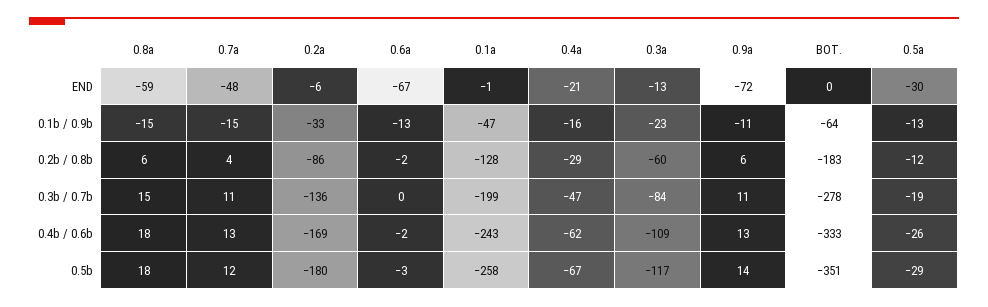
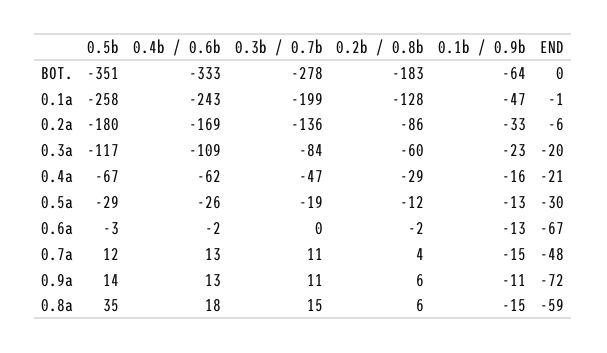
  {
    "0.8a": {
      "END": -59,
      "0.1b / 0.9b": -15,
      "0.2b / 0.8b": 6,
      "0.3b / 0.7b": 15,
      "0.4b / 0.6b": 18,
-     "0.5b": 18
+     "0.5b": 35
    },
    "0.7a": {
      "END": -48,
      "0.1b / 0.9b": -15,
      "0.2b / 0.8b": 4,
      "0.3b / 0.7b": 11,
      "0.4b / 0.6b": 13,
      "0.5b": 12
    },
    "0.2a": {
      "END": -6,
      "0.1b / 0.9b": -33,
      "0.2b / 0.8b": -86,
      "0.3b / 0.7b": -136,
      "0.4b / 0.6b": -169,
      "0.5b": -180
    },
    "0.6a": {
      "END": -67,
      "0.1b / 0.9b": -13,
      "0.2b / 0.8b": -2,
      "0.3b / 0.7b": 0,
      "0.4b / 0.6b": -2,
      "0.5b": -3
    },
    "0.1a": {
      "END": -1,
      "0.1b / 0.9b": -47,
      "0.2b / 0.8b": -128,
      "0.3b / 0.7b": -199,
      "0.4b / 0.6b": -243,
      "0.5b": -258
    },
    "0.4a": {
      "END": -21,
      "0.1b / 0.9b": -16,
      "0.2b / 0.8b": -29,
      "0.3b / 0.7b": -47,
      "0.4b / 0.6b": -62,
      "0.5b": -67
    },
    "0.3a": {
-     "END": -13,
+     "END": -20,
      "0.1b / 0.9b": -23,
      "0.2b / 0.8b": -60,
      "0.3b / 0.7b": -84,
      "0.4b / 0.6b": -109,
      "0.5b": -117
    },
    "0.9a": {
      "END": -72,
      "0.1b / 0.9b": -11,
      "0.2b / 0.8b": 6,
      "0.3b / 0.7b": 11,
      "0.4b / 0.6b": 13,
      "0.5b": 14
    },
    "BOT.": {
      "END": 0,
      "0.1b / 0.9b": -64,
      "0.2b / 0.8b": -183,
      "0.3b / 0.7b": -278,
      "0.4b / 0.6b": -333,
      "0.5b": -351
    },
    "0.5a": {
      "END": -30,
      "0.1b / 0.9b": -13,
      "0.2b / 0.8b": -12,
      "0.3b / 0.7b": -19,
      "0.4b / 0.6b": -26,
      "0.5b": -29
    }
  }

